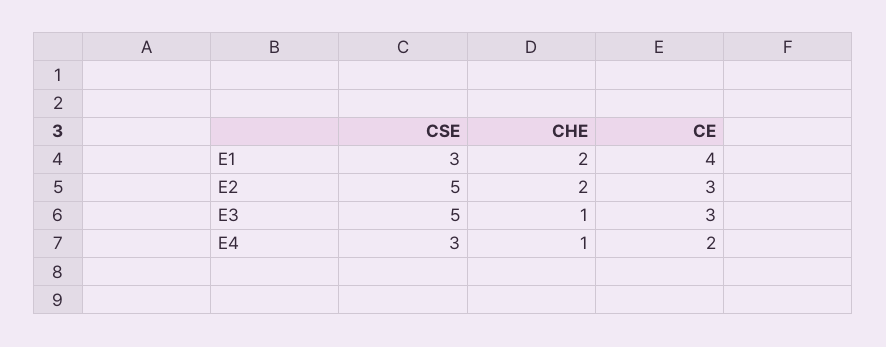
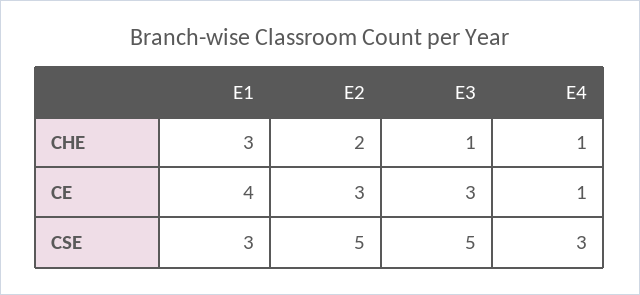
  {
    "CSE": {
      "E1": 3,
      "E2": 5,
      "E3": 5,
      "E4": 3
    },
    "CHE": {
-     "E1": 2,
+     "E1": 3,
      "E2": 2,
      "E3": 1,
      "E4": 1
    },
    "CE": {
      "E1": 4,
      "E2": 3,
      "E3": 3,
-     "E4": 2
+     "E4": 1
    }
  }

